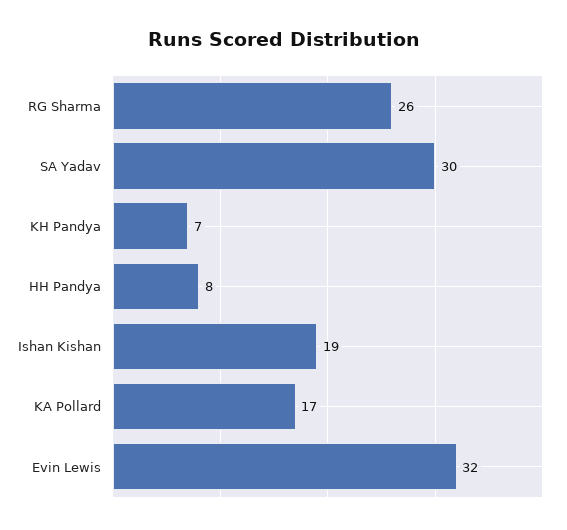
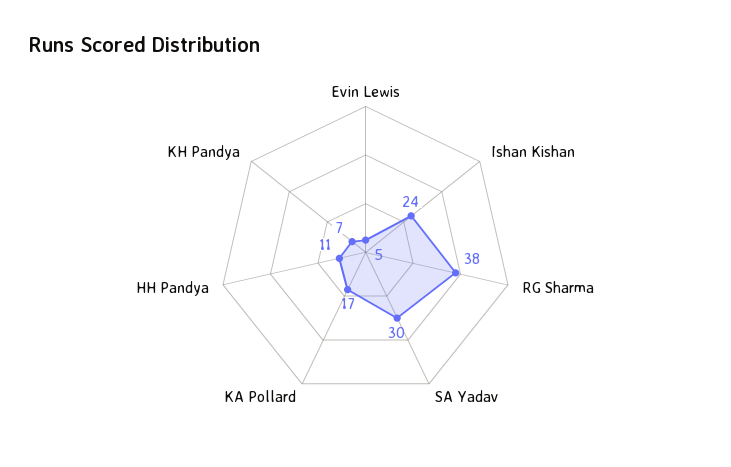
  {
-   "RG Sharma": 26,
+   "RG Sharma": 38,
    "SA Yadav": 30,
    "KH Pandya": 7,
-   "HH Pandya": 8,
+   "HH Pandya": 11,
-   "Ishan Kishan": 19,
+   "Ishan Kishan": 24,
    "KA Pollard": 17,
-   "Evin Lewis": 32
+   "Evin Lewis": 5
  }

